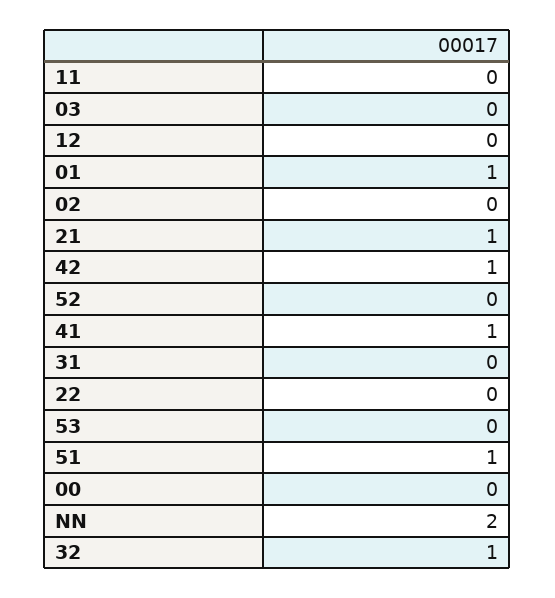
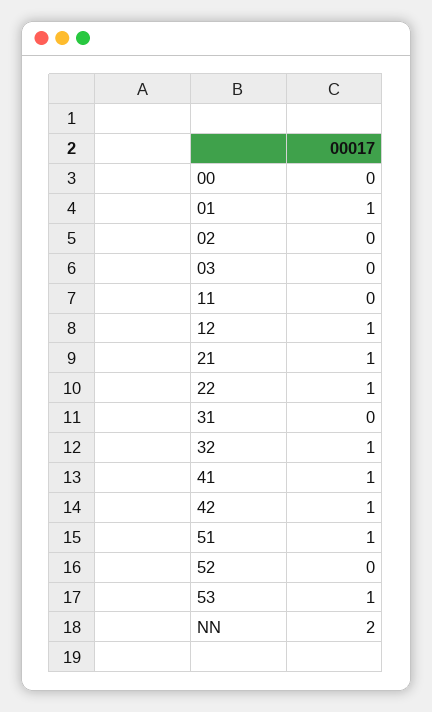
  {
    "11": 0,
    "03": 0,
-   "12": 0,
+   "12": 1,
    "01": 1,
    "02": 0,
    "21": 1,
    "42": 1,
    "52": 0,
    "41": 1,
    "31": 0,
-   "22": 0,
+   "22": 1,
-   "53": 0,
+   "53": 1,
    "51": 1,
    "00": 0,
    "NN": 2,
    "32": 1
  }

